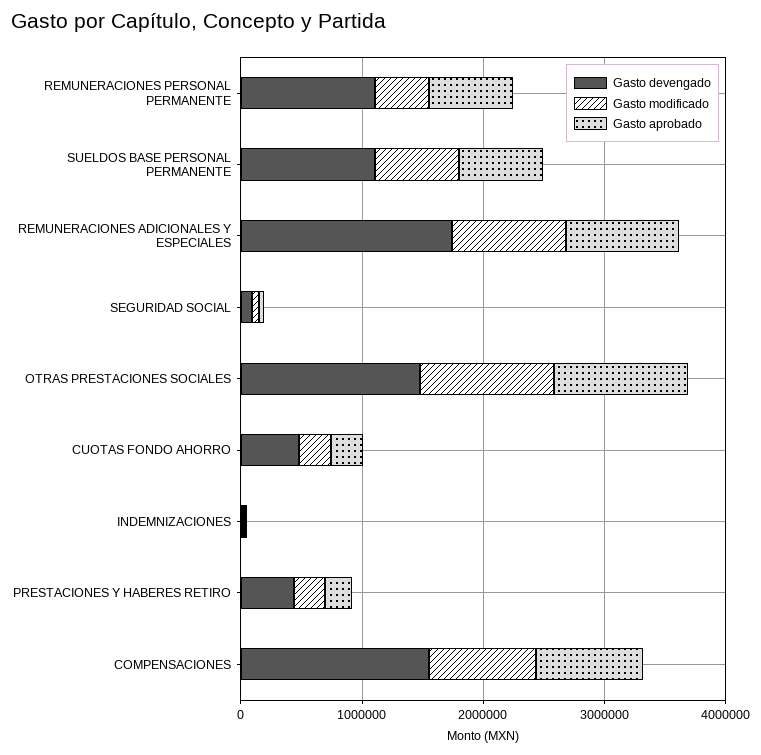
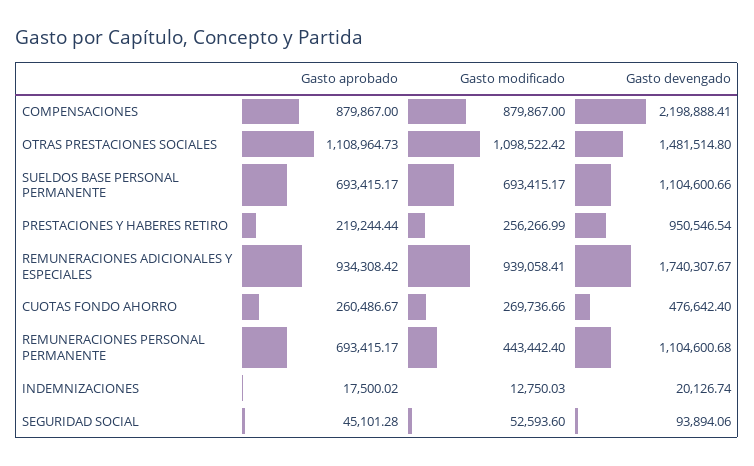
  {
    "Gasto devengado": {
      "REMUNERACIONES PERSONAL PERMANENTE": 1104600.68,
      "SUELDOS BASE PERSONAL PERMANENTE": 1104600.66,
      "REMUNERACIONES ADICIONALES Y ESPECIALES": 1740307.67,
      "SEGURIDAD SOCIAL": 93894.06,
      "OTRAS PRESTACIONES SOCIALES": 1481514.8,
      "CUOTAS FONDO AHORRO": 476642.4,
      "INDEMNIZACIONES": 20126.74,
-     "PRESTACIONES Y HABERES RETIRO": 400000,
+     "PRESTACIONES Y HABERES RETIRO": 950546.54,
-     "COMPENSACIONES": 1600000
+     "COMPENSACIONES": 2198888.41
    },
    "Gasto modificado": {
      "REMUNERACIONES PERSONAL PERMANENTE": 443442.4,
      "SUELDOS BASE PERSONAL PERMANENTE": 693415.17,
      "REMUNERACIONES ADICIONALES Y ESPECIALES": 939058.41,
      "SEGURIDAD SOCIAL": 52593.6,
      "OTRAS PRESTACIONES SOCIALES": 1098522.42,
      "CUOTAS FONDO AHORRO": 269736.66,
      "INDEMNIZACIONES": 12750.03,
      "PRESTACIONES Y HABERES RETIRO": 256266.99,
      "COMPENSACIONES": 879867
    },
    "Gasto aprobado": {
      "REMUNERACIONES PERSONAL PERMANENTE": 693415.17,
      "SUELDOS BASE PERSONAL PERMANENTE": 693415.17,
      "REMUNERACIONES ADICIONALES Y ESPECIALES": 934308.42,
      "SEGURIDAD SOCIAL": 45101.28,
      "OTRAS PRESTACIONES SOCIALES": 1108964.73,
      "CUOTAS FONDO AHORRO": 260486.67,
      "INDEMNIZACIONES": 17500.02,
      "PRESTACIONES Y HABERES RETIRO": 219244.44,
      "COMPENSACIONES": 879867
    }
  }

